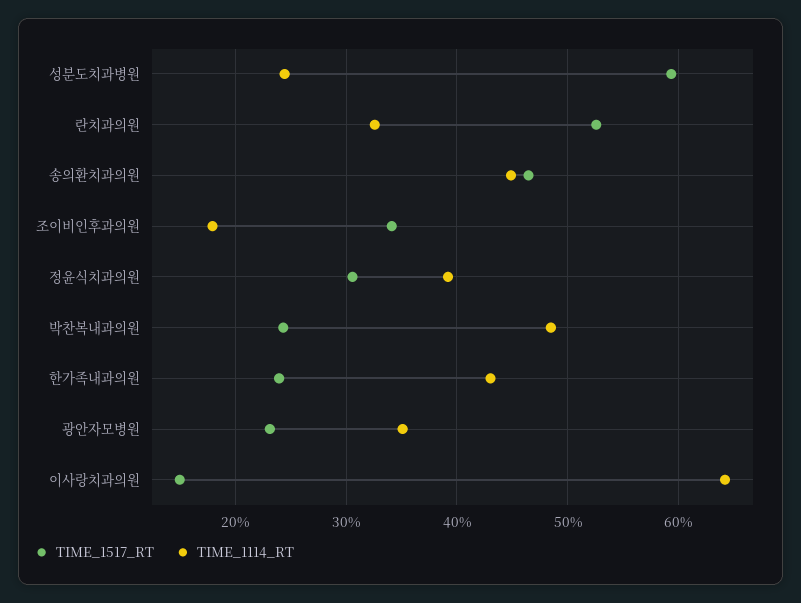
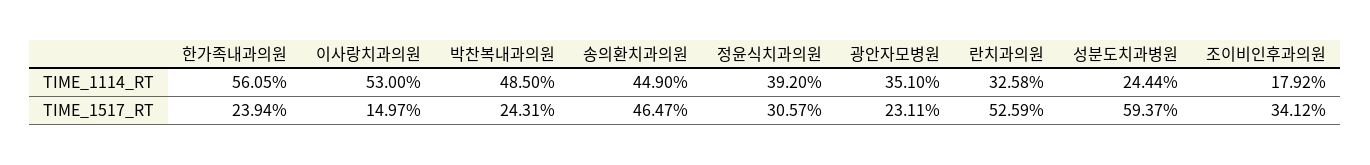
  {
    "TIME_1517_RT": {
      "성분도치과병원": 59.37,
      "란치과의원": 52.59,
      "송의환치과의원": 46.47,
      "조이비인후과의원": 34.12,
      "정윤식치과의원": 30.57,
      "박찬복내과의원": 24.31,
      "한가족내과의원": 23.94,
      "광안자모병원": 23.11,
      "이사랑치과의원": 14.97
    },
    "TIME_1114_RT": {
      "성분도치과병원": 24.44,
      "란치과의원": 32.58,
      "송의환치과의원": 44.9,
      "조이비인후과의원": 17.92,
      "정윤식치과의원": 39.2,
      "박찬복내과의원": 48.5,
-     "한가족내과의원": 43,
+     "한가족내과의원": 56.05,
      "광안자모병원": 35.1,
-     "이사랑치과의원": 64
+     "이사랑치과의원": 53
    }
  }

